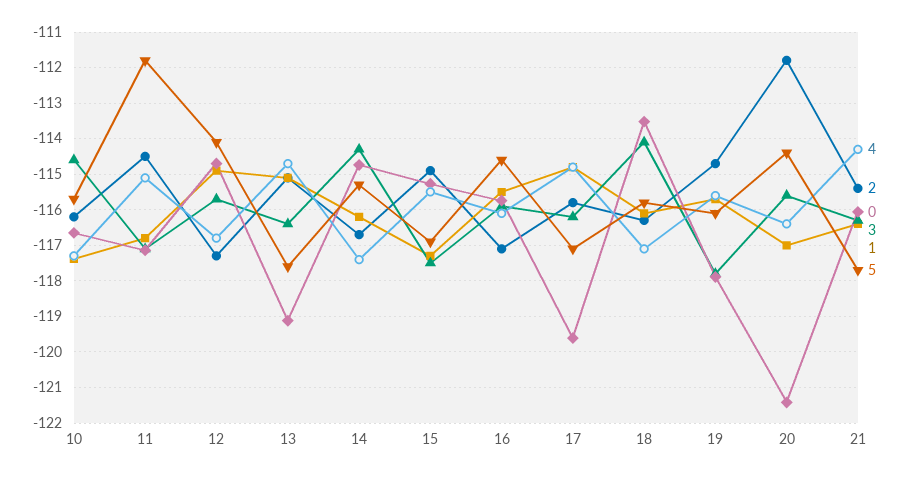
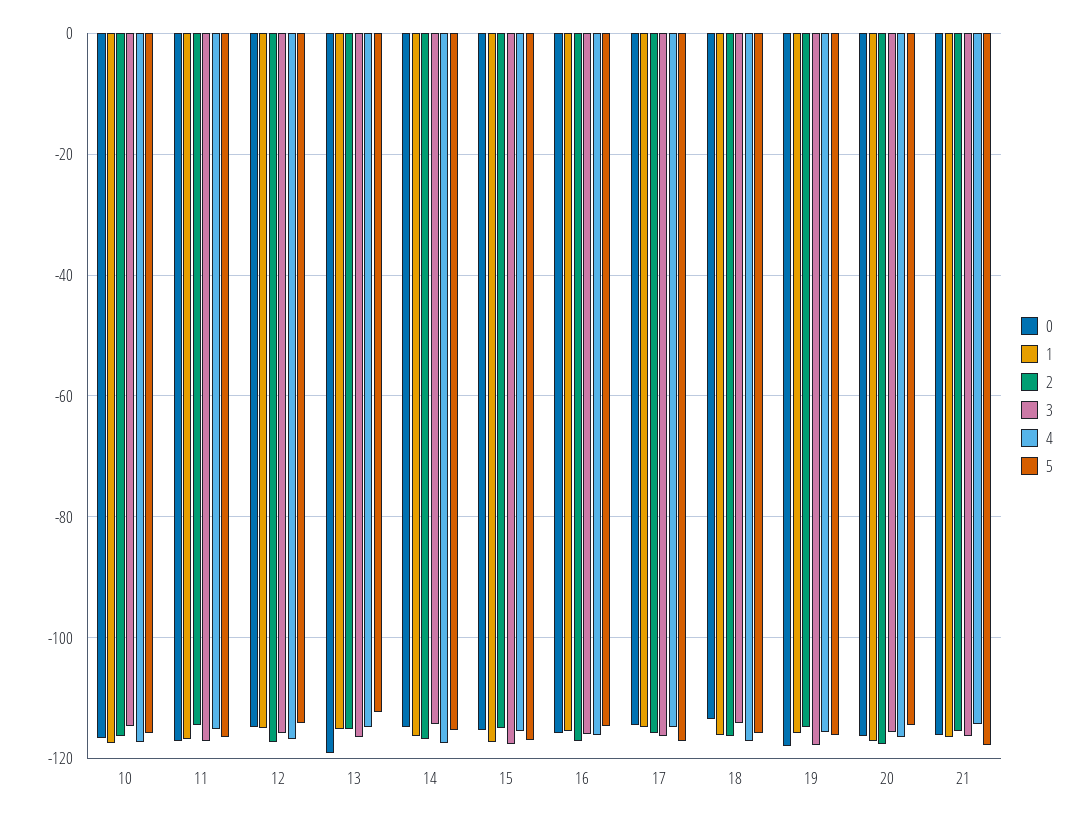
  {
    "4": {
      "10": -117.4,
      "11": -115.2,
      "12": -116.8,
      "13": -114.8,
      "14": -117.4,
      "15": -115.6,
      "16": -116.2,
      "17": -114.8,
      "18": -117.2,
      "19": -115.6,
      "20": -116.4,
      "21": -114.4
    },
    "2": {
      "10": -116.2,
      "11": -114.6,
      "12": -117.4,
      "13": -115.2,
      "14": -116.8,
      "15": -115,
      "16": -117.2,
      "17": -115.8,
      "18": -116.4,
      "19": -114.8,
-     "20": -111.8,
+     "20": -118,
      "21": -115.4
    },
    "0": {
      "10": -116.6,
      "11": -117.2,
      "12": -114.8,
      "13": -119.2,
      "14": -114.8,
      "15": -115.2,
      "16": -115.8,
-     "17": -119.6,
+     "17": -114,
      "18": -113.6,
      "19": -117.8,
-     "20": -121.4,
+     "20": -116,
      "21": -116
    },
    "3": {
      "10": -114.6,
      "11": -117.2,
      "12": -115.8,
      "13": -116.4,
      "14": -114.4,
      "15": -117.6,
      "16": -116,
      "17": -116.2,
      "18": -114.2,
      "19": -117.8,
      "20": -115.6,
      "21": -116.4
    },
    "1": {
      "10": -117.4,
      "11": -116.8,
      "12": -115,
      "13": -115.2,
      "14": -116.2,
      "15": -117.4,
      "16": -115.6,
      "17": -114.8,
      "18": -116.2,
      "19": -115.8,
      "20": -117,
      "21": -116.4
    },
    "5": {
      "10": -115.8,
-     "11": -111.8,
+     "11": -116,
      "12": -114.2,
-     "13": -117.6,
+     "13": -112,
      "14": -115.4,
      "15": -117,
      "16": -114.6,
      "17": -117.2,
      "18": -115.8,
      "19": -116.2,
      "20": -114.4,
      "21": -117.8
    }
  }

